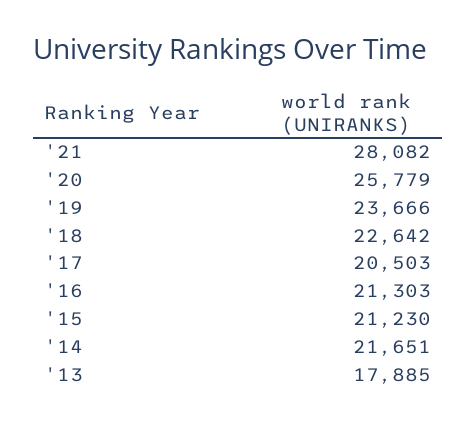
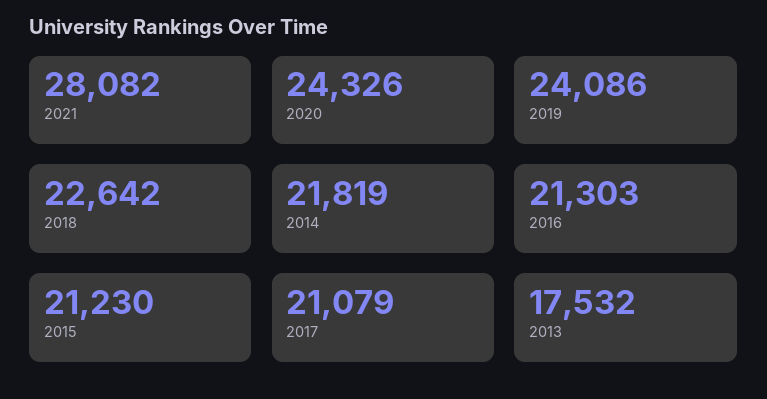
  {
    "'21": 28082,
-   "'20": 25779,
+   "'20": 24326,
-   "'19": 23666,
+   "'19": 24086,
    "'18": 22642,
-   "'17": 20503,
+   "'17": 21079,
    "'16": 21303,
    "'15": 21230,
-   "'14": 21651,
+   "'14": 21819,
-   "'13": 17885
+   "'13": 17532
  }

